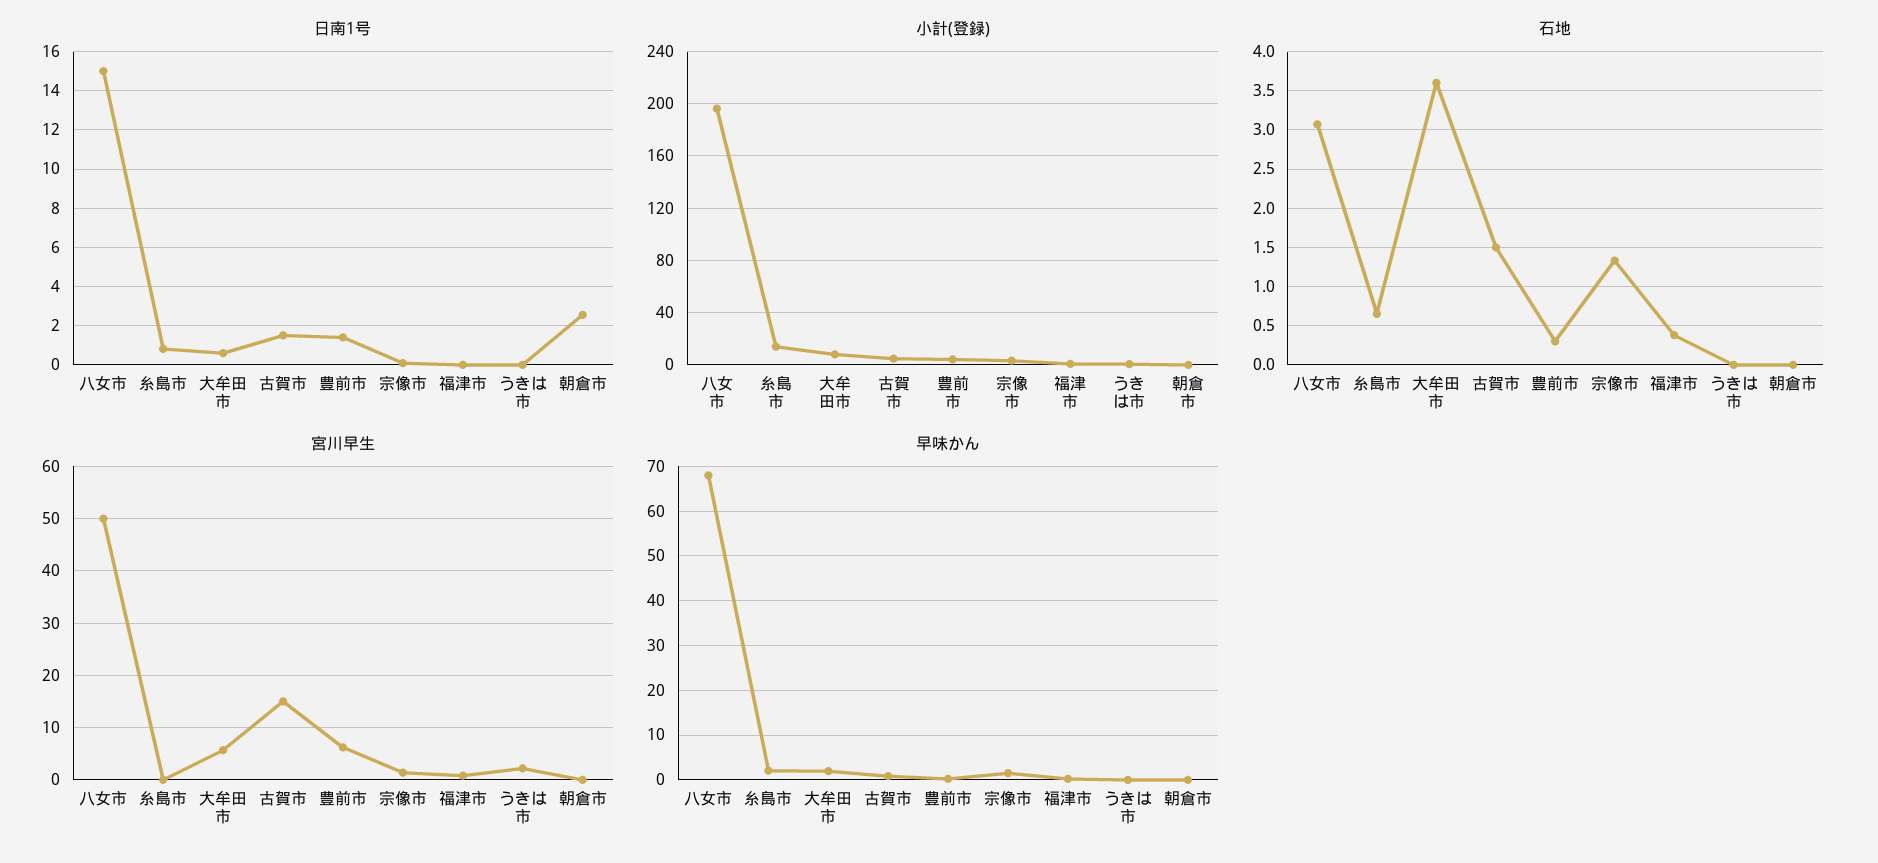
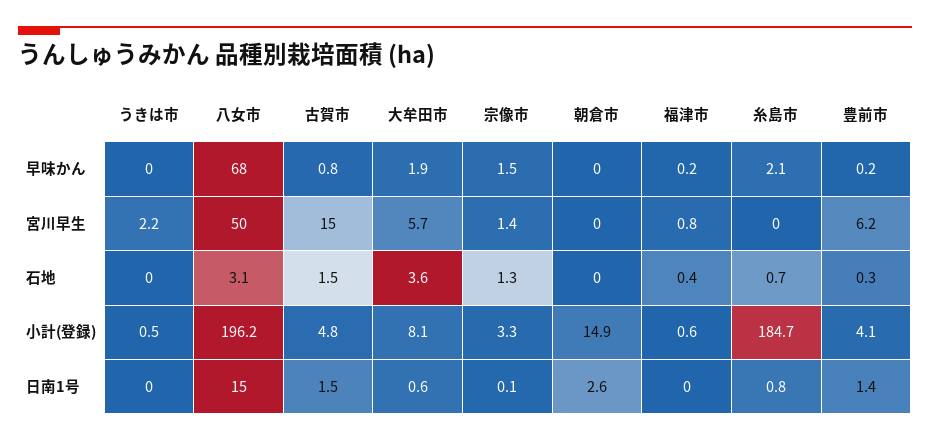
  {
    "日南1号": {
      "八女市": 15,
      "糸島市": 0.8,
      "大牟田市": 0.6,
      "古賀市": 1.5,
      "豊前市": 1.4,
      "宗像市": 0.1,
      "福津市": 0,
      "うきは市": 0,
      "朝倉市": 2.6
    },
    "小計(登録)": {
      "八女市": 196.2,
-     "糸島市": 15,
+     "糸島市": 184.7,
      "大牟田市": 8.1,
      "古賀市": 4.8,
      "豊前市": 4.1,
      "宗像市": 3.3,
      "福津市": 0.6,
      "うきは市": 0.5,
-     "朝倉市": 0
+     "朝倉市": 14.9
    },
    "石地": {
      "八女市": 3.1,
      "糸島市": 0.7,
      "大牟田市": 3.6,
      "古賀市": 1.5,
      "豊前市": 0.3,
      "宗像市": 1.3,
      "福津市": 0.4,
      "うきは市": 0,
      "朝倉市": 0
    },
    "宮川早生": {
      "八女市": 50,
      "糸島市": 0,
      "大牟田市": 5.7,
      "古賀市": 15,
      "豊前市": 6.2,
      "宗像市": 1.4,
      "福津市": 0.8,
      "うきは市": 2.2,
      "朝倉市": 0
    },
    "早味かん": {
      "八女市": 68,
      "糸島市": 2.1,
      "大牟田市": 1.9,
      "古賀市": 0.8,
      "豊前市": 0.2,
      "宗像市": 1.5,
      "福津市": 0.2,
      "うきは市": 0,
      "朝倉市": 0
    }
  }

